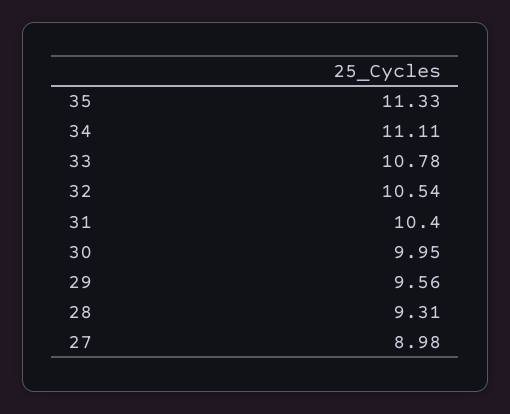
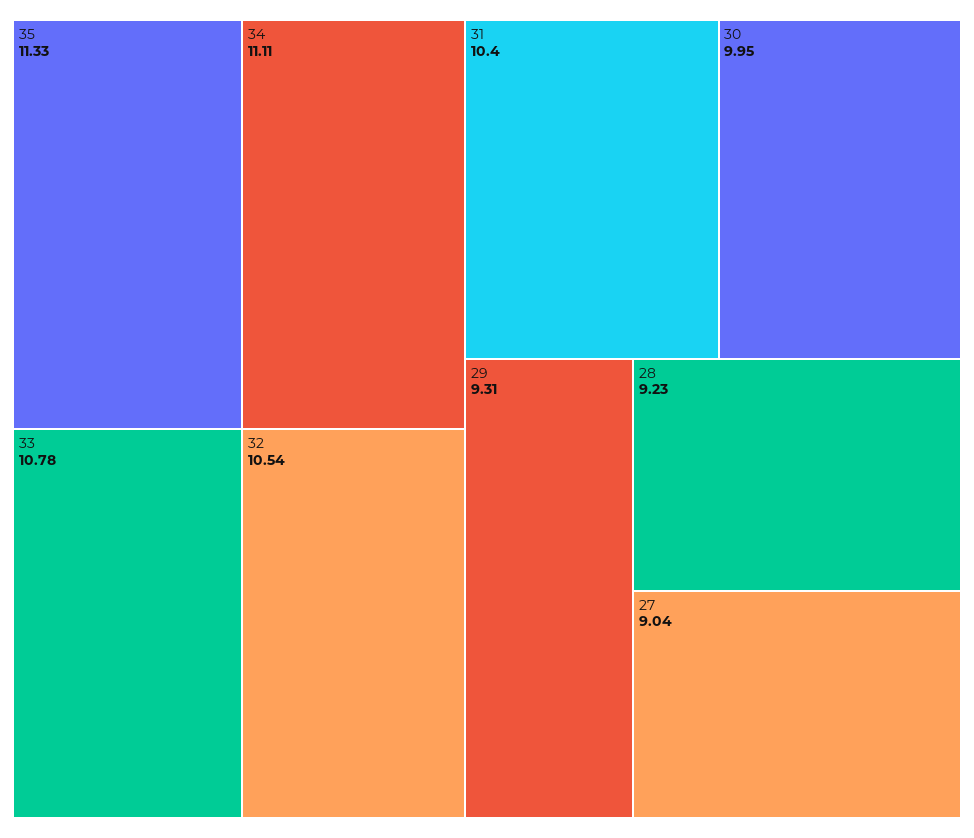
  {
    "35": 11.33,
    "34": 11.11,
    "33": 10.78,
    "32": 10.54,
    "31": 10.4,
    "30": 9.95,
-   "29": 9.56,
+   "29": 9.31,
-   "28": 9.31,
+   "28": 9.23,
-   "27": 8.98
+   "27": 9.04
  }

